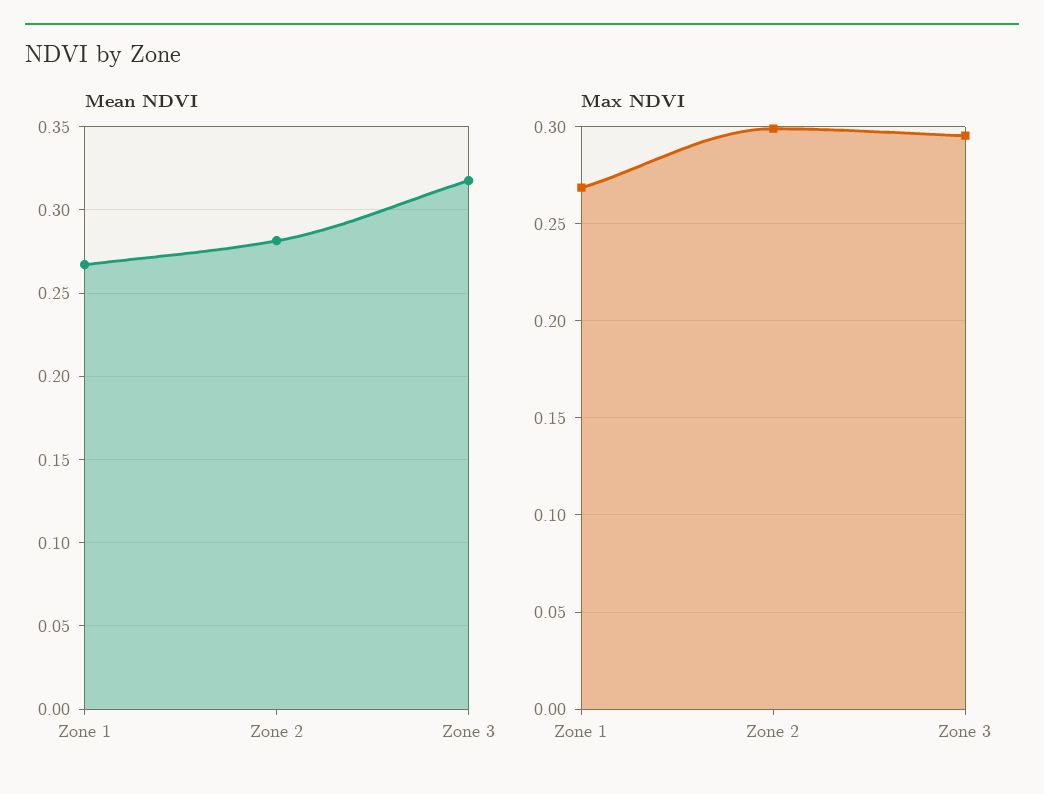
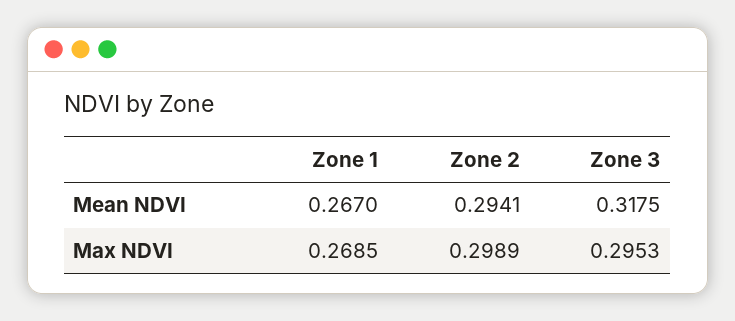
  {
    "Mean NDVI": {
      "Zone 1": 0.267,
-     "Zone 2": 0.28,
+     "Zone 2": 0.2941,
      "Zone 3": 0.3175
    },
    "Max NDVI": {
      "Zone 1": 0.2685,
      "Zone 2": 0.2989,
      "Zone 3": 0.2953
    }
  }

